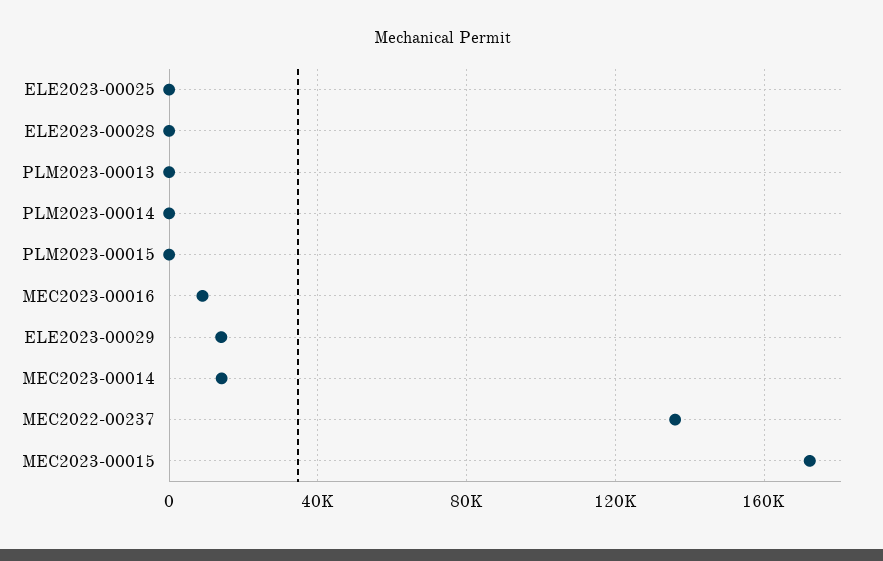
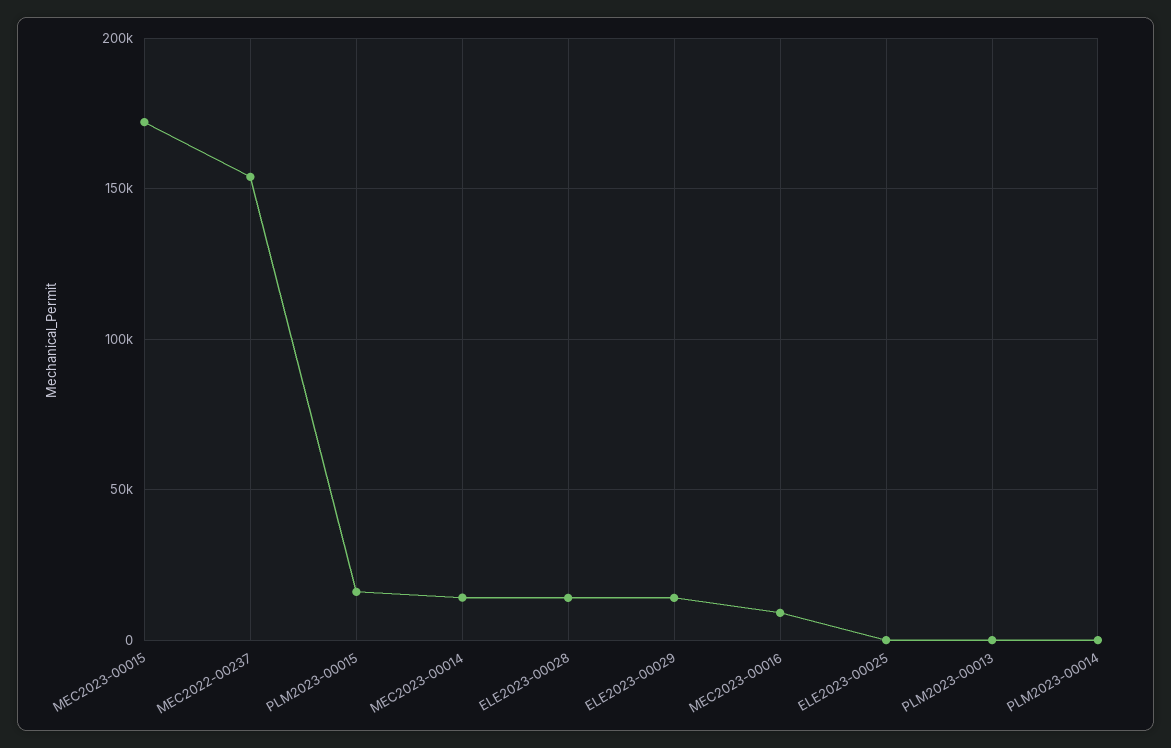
  {
    "ELE2023-00025": 0,
-   "ELE2023-00028": 0,
+   "ELE2023-00028": 15000,
    "PLM2023-00013": 0,
    "PLM2023-00014": 0,
-   "PLM2023-00015": 0,
+   "PLM2023-00015": 15000,
    "MEC2023-00016": 10000,
    "ELE2023-00029": 15000,
    "MEC2023-00014": 15000,
-   "MEC2022-00237": 135000,
+   "MEC2022-00237": 155000,
    "MEC2023-00015": 170000
  }

